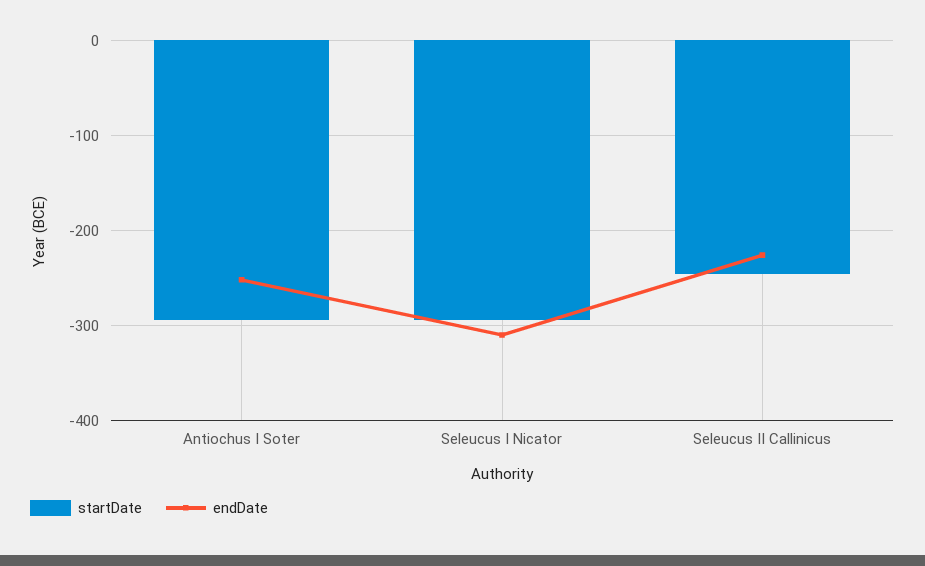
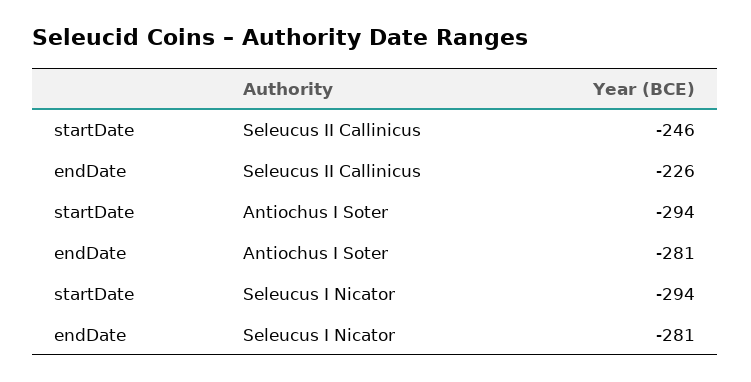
  {
    "startDate": {
      "Antiochus I Soter": -294,
      "Seleucus I Nicator": -294,
      "Seleucus II Callinicus": -246
    },
    "endDate": {
-     "Antiochus I Soter": -250,
+     "Antiochus I Soter": -281,
-     "Seleucus I Nicator": -310,
+     "Seleucus I Nicator": -281,
      "Seleucus II Callinicus": -226
    }
  }

